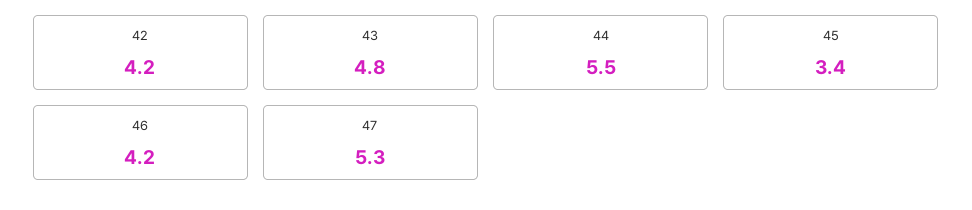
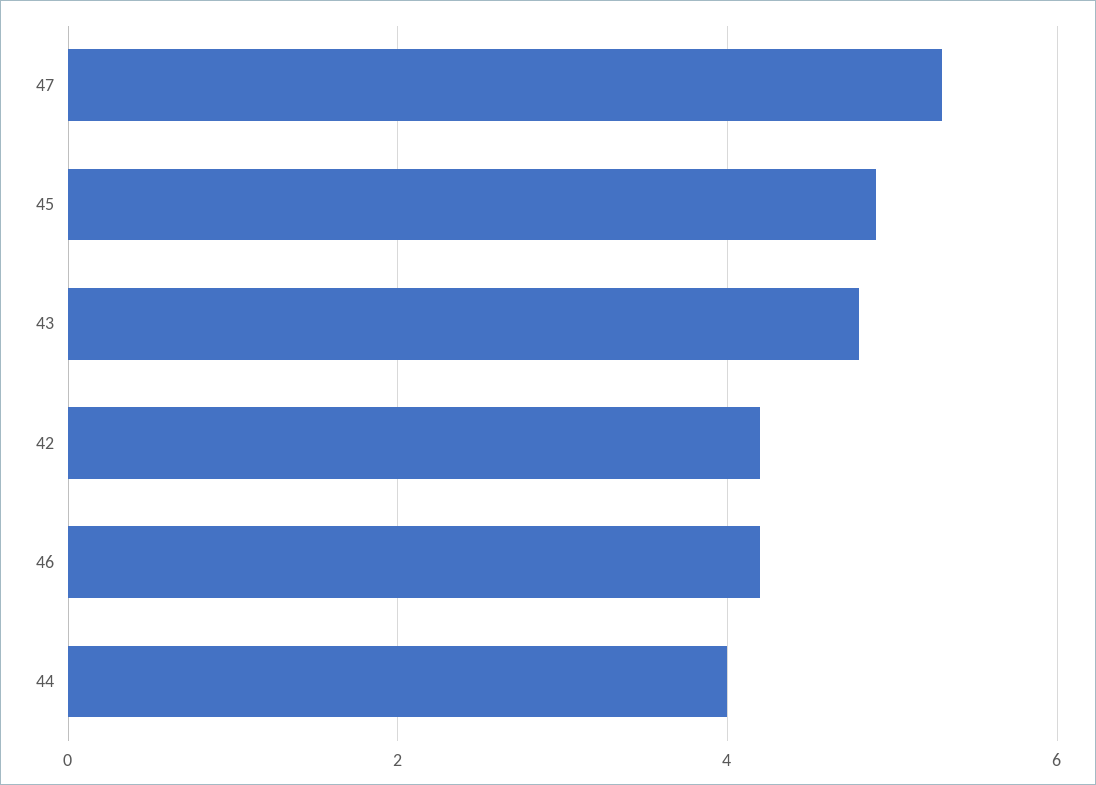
  {
    "42": 4.2,
    "43": 4.8,
-   "44": 5.5,
+   "44": 4,
-   "45": 3.4,
+   "45": 5,
    "46": 4.2,
    "47": 5.3
  }

